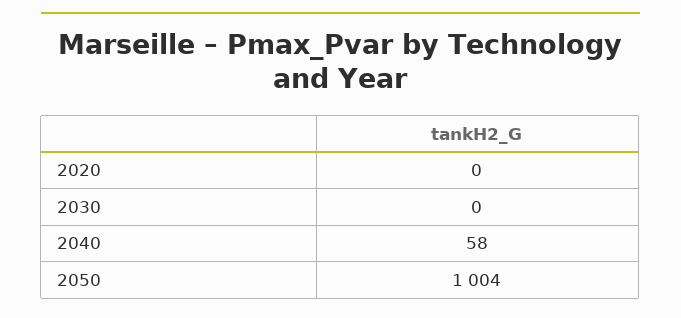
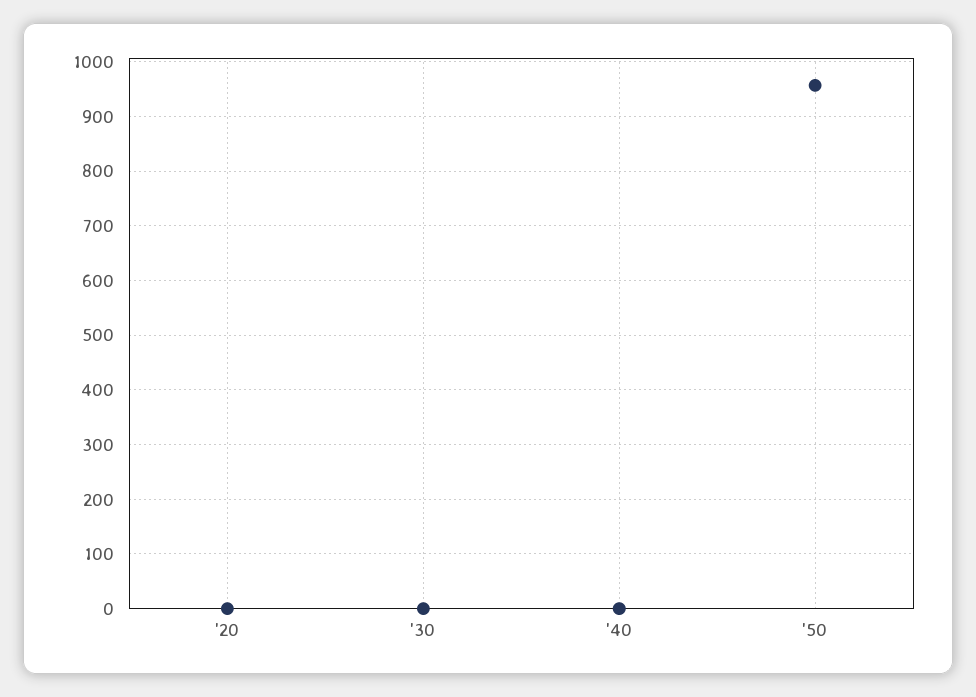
  {
    "2020": 0,
    "2030": 0,
-   "2040": 58,
+   "2040": 0,
-   "2050": 1004
+   "2050": 960
  }

